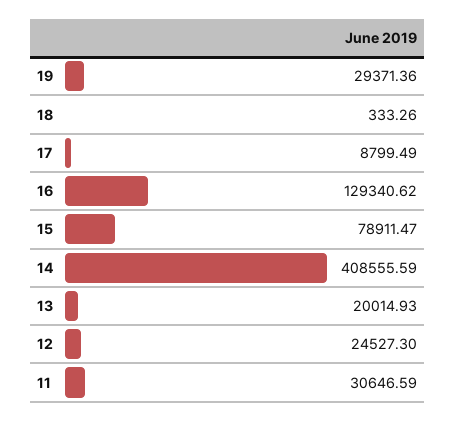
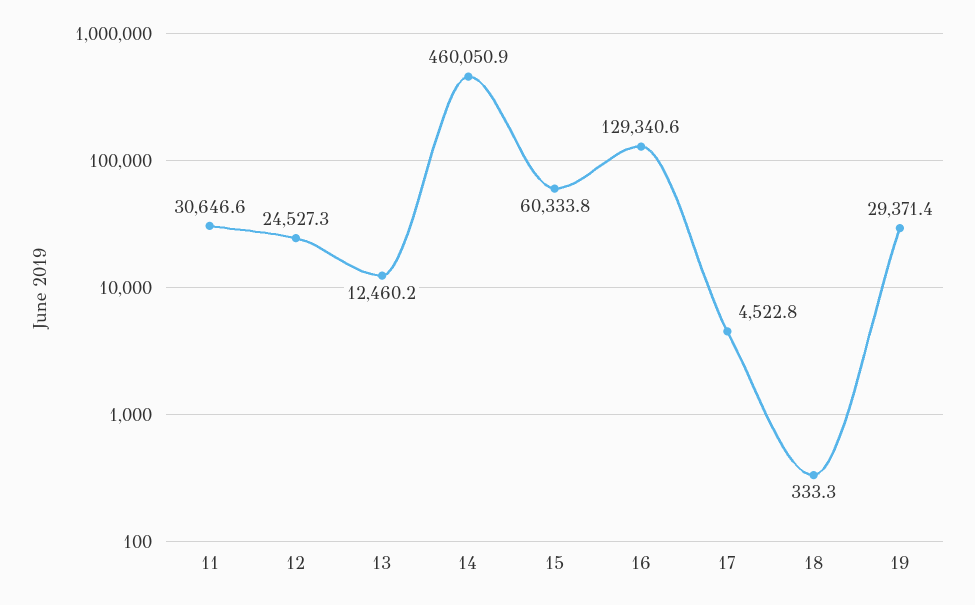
  {
    "19": 29371.36,
    "18": 333.26,
-   "17": 8799.49,
+   "17": 4522.8,
    "16": 129340.62,
-   "15": 78911.47,
+   "15": 60333.8,
-   "14": 408555.59,
+   "14": 460050.9,
-   "13": 20014.93,
+   "13": 12460.2,
    "12": 24527.3,
    "11": 30646.59
  }

